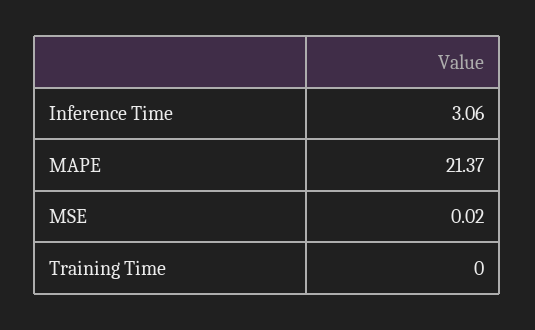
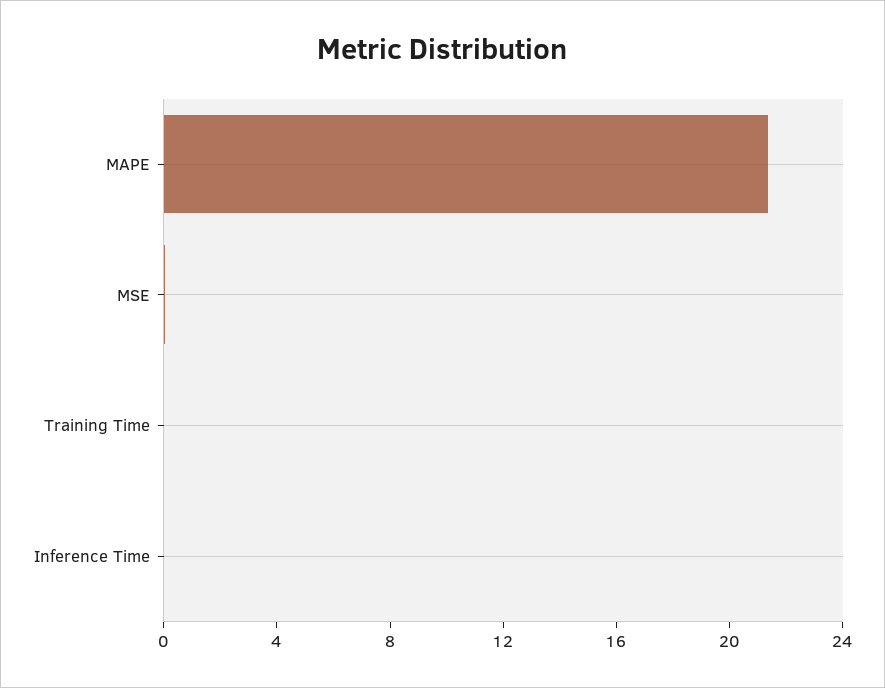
  {
-   "Inference Time": 3.06,
+   "Inference Time": 0,
    "MAPE": 21.37,
    "MSE": 0.02,
    "Training Time": 0
  }

